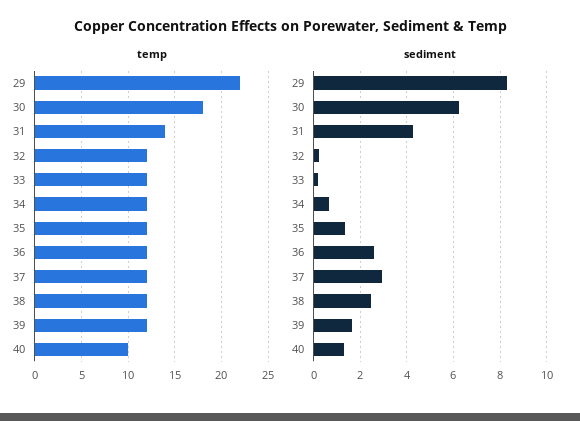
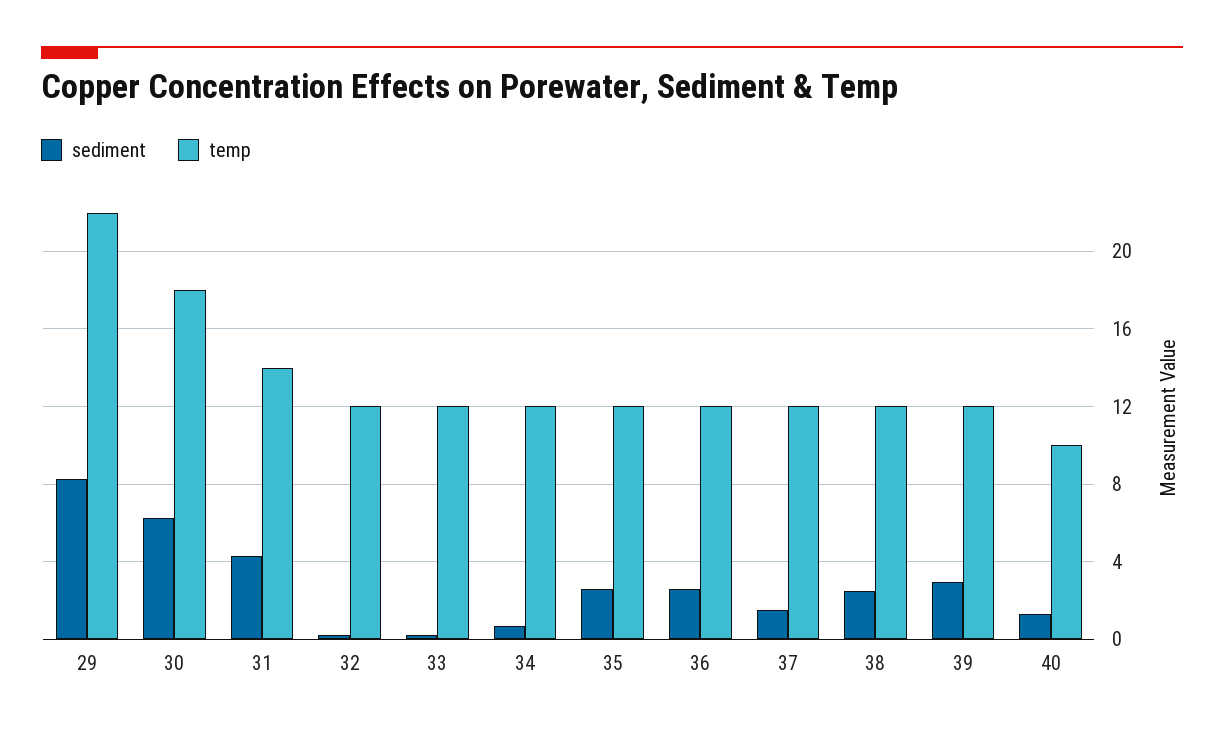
  {
    "temp": {
      "29": 22,
      "30": 18,
      "31": 14,
      "32": 12,
      "33": 12,
      "34": 12,
      "35": 12,
      "36": 12,
      "37": 12,
      "38": 12,
      "39": 12,
      "40": 10
    },
    "sediment": {
      "29": 8.5,
      "30": 6,
      "31": 4.5,
      "32": 0,
      "33": 0,
      "34": 0.5,
-     "35": 1.5,
+     "35": 2.5,
      "36": 2.5,
-     "37": 3,
+     "37": 1.5,
      "38": 2.5,
-     "39": 1.5,
+     "39": 3,
      "40": 1.5
    }
  }

